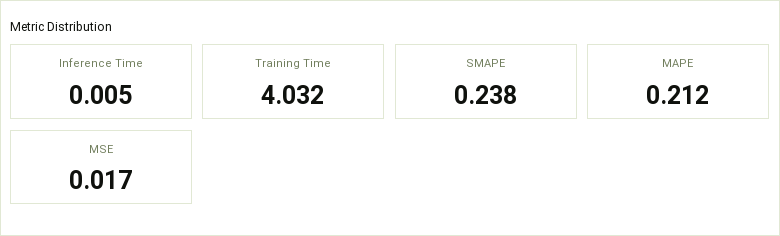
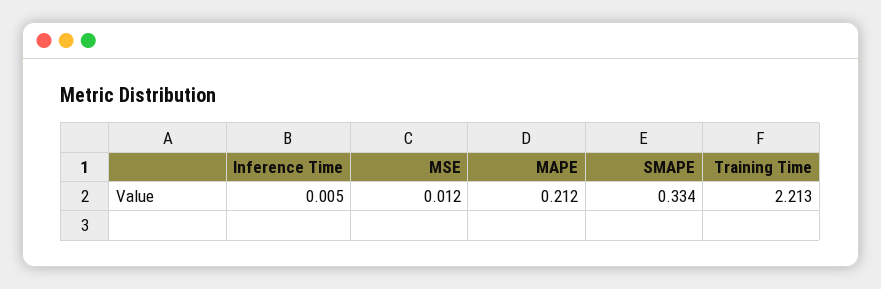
  {
    "Inference Time": 0.005,
-   "Training Time": 4.032,
+   "Training Time": 2.213,
-   "SMAPE": 0.238,
+   "SMAPE": 0.334,
    "MAPE": 0.212,
-   "MSE": 0.017
+   "MSE": 0.012
  }

